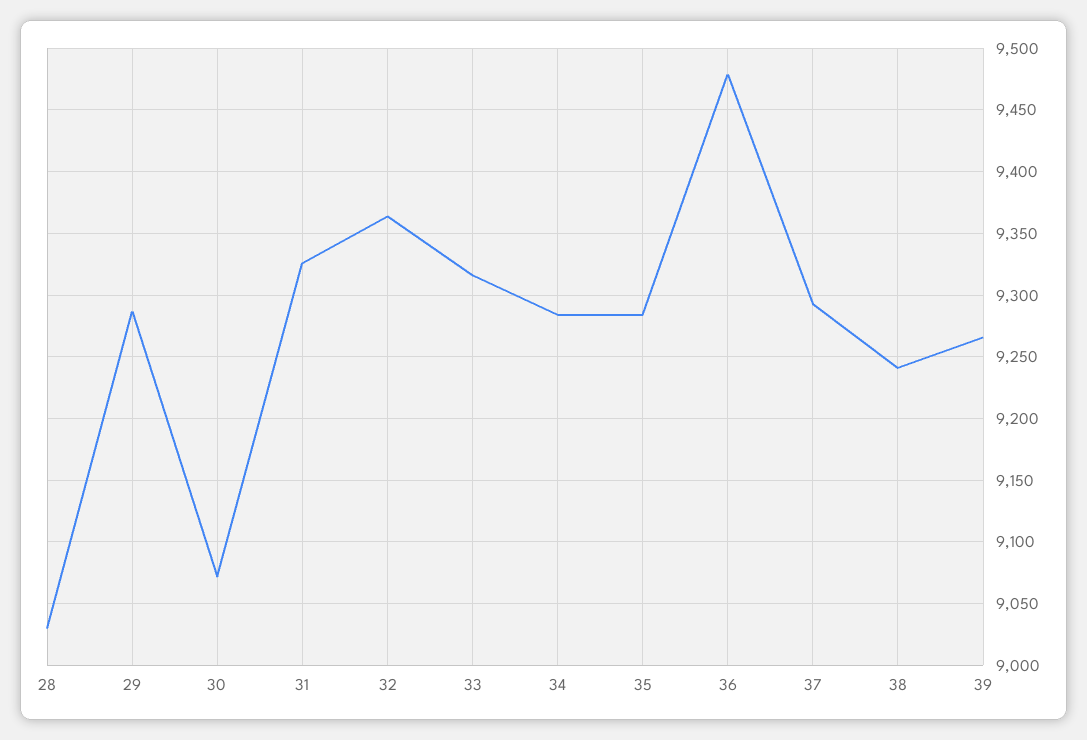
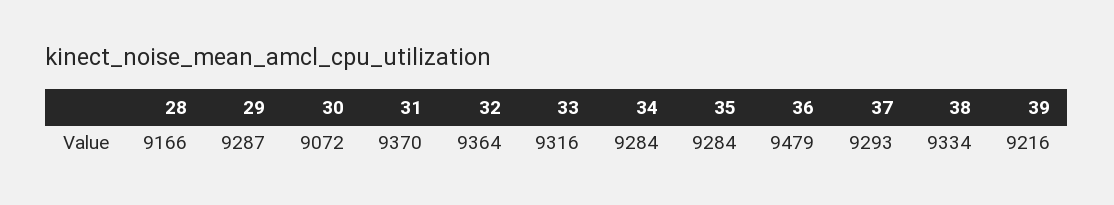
  {
-   "28": 9030,
+   "28": 9166,
    "29": 9287,
    "30": 9072,
-   "31": 9325,
+   "31": 9370,
    "32": 9364,
    "33": 9316,
    "34": 9284,
    "35": 9284,
    "36": 9479,
    "37": 9293,
-   "38": 9240,
+   "38": 9334,
-   "39": 9265
+   "39": 9216
  }

